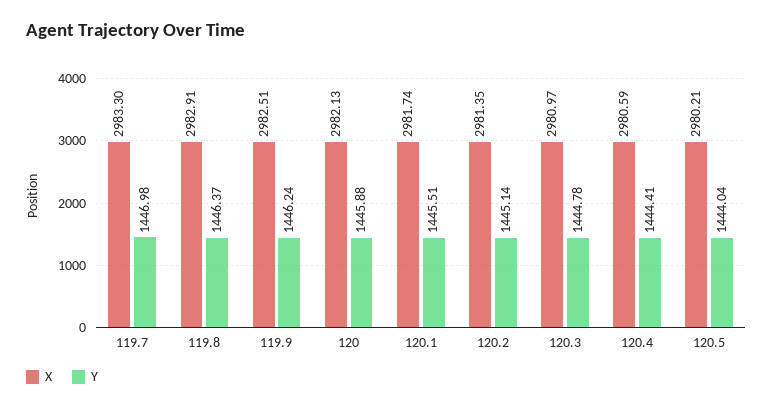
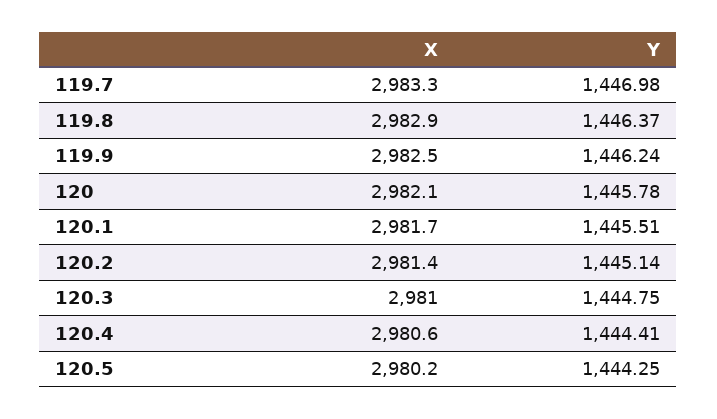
  {
    "X": {
      "119.7": 2983.3,
      "119.8": 2982.91,
      "119.9": 2982.51,
      "120": 2982.13,
      "120.1": 2981.74,
      "120.2": 2981.35,
      "120.3": 2980.97,
      "120.4": 2980.59,
      "120.5": 2980.21
    },
    "Y": {
      "119.7": 1446.98,
      "119.8": 1446.37,
      "119.9": 1446.24,
-     "120": 1445.88,
+     "120": 1445.78,
      "120.1": 1445.51,
      "120.2": 1445.14,
-     "120.3": 1444.78,
+     "120.3": 1444.75,
      "120.4": 1444.41,
-     "120.5": 1444.04
+     "120.5": 1444.25
    }
  }

